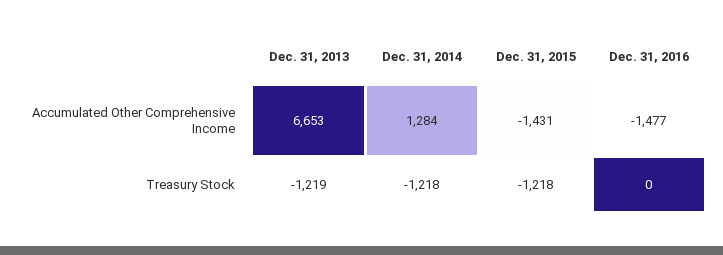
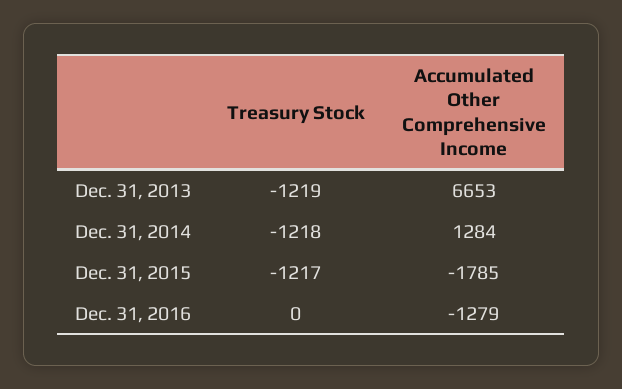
  {
    "Dec. 31, 2013": {
      "Accumulated Other Comprehensive Income": 6653,
      "Treasury Stock": -1219
    },
    "Dec. 31, 2014": {
      "Accumulated Other Comprehensive Income": 1284,
      "Treasury Stock": -1218
    },
    "Dec. 31, 2015": {
-     "Accumulated Other Comprehensive Income": -1431,
+     "Accumulated Other Comprehensive Income": -1785,
-     "Treasury Stock": -1218
+     "Treasury Stock": -1217
    },
    "Dec. 31, 2016": {
-     "Accumulated Other Comprehensive Income": -1477,
+     "Accumulated Other Comprehensive Income": -1279,
      "Treasury Stock": 0
    }
  }

